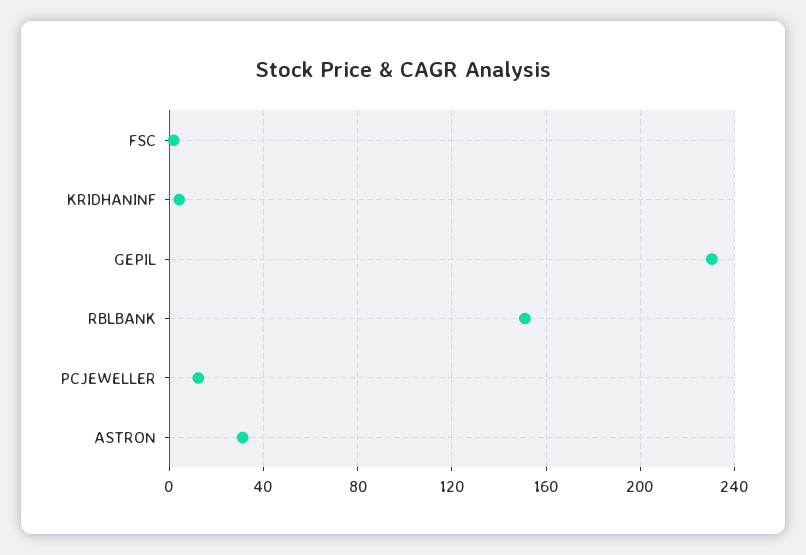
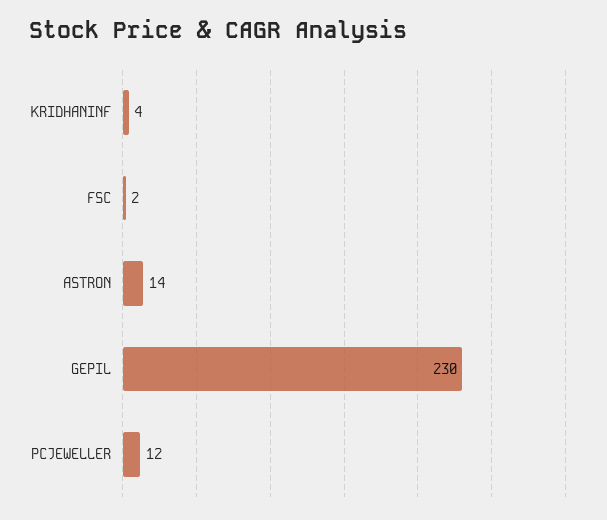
  {
    "FSC": 2,
    "KRIDHANINF": 4,
    "GEPIL": 230,
-   "RBLBANK": 150,
    "PCJEWELLER": 12,
-   "ASTRON": 30
+   "ASTRON": 14
  }

